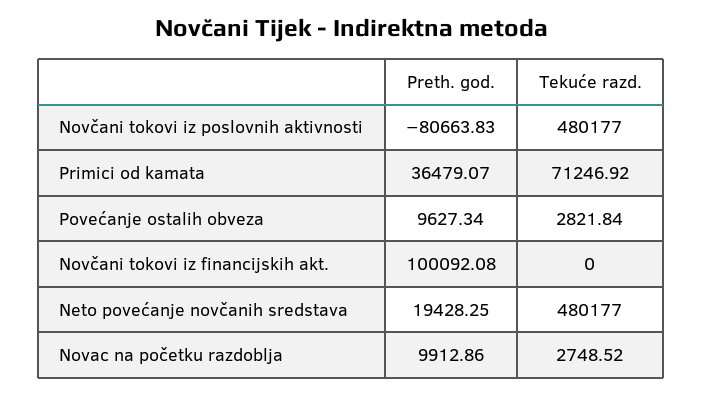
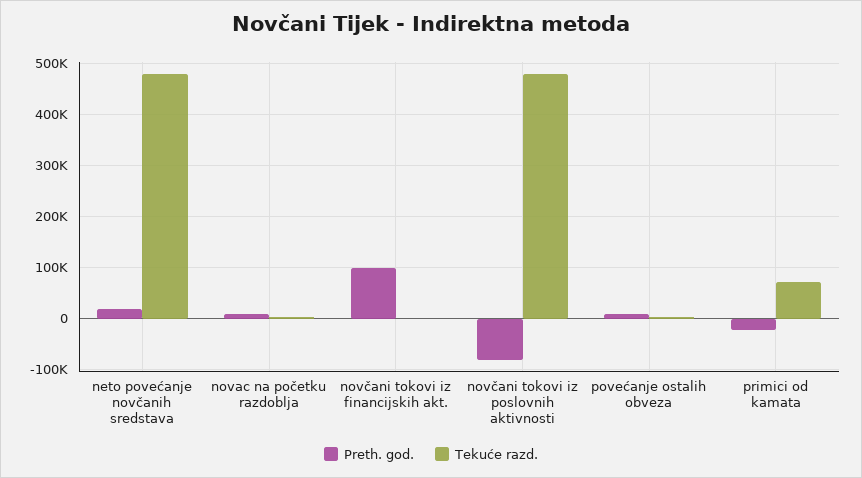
  {
    "Preth. god.": {
      "Novčani tokovi iz poslovnih aktivnosti": -80663.83,
-     "Primici od kamata": 36479.07,
+     "Primici od kamata": -20000,
      "Povećanje ostalih obveza": 9627.34,
      "Novčani tokovi iz financijskih akt.": 100092.08,
      "Neto povećanje novčanih sredstava": 19428.25,
      "Novac na početku razdoblja": 9912.86
    },
    "Tekuće razd.": {
      "Novčani tokovi iz poslovnih aktivnosti": 480177,
      "Primici od kamata": 71246.92,
      "Povećanje ostalih obveza": 2821.84,
      "Novčani tokovi iz financijskih akt.": 0,
      "Neto povećanje novčanih sredstava": 480177,
      "Novac na početku razdoblja": 2748.52
    }
  }

